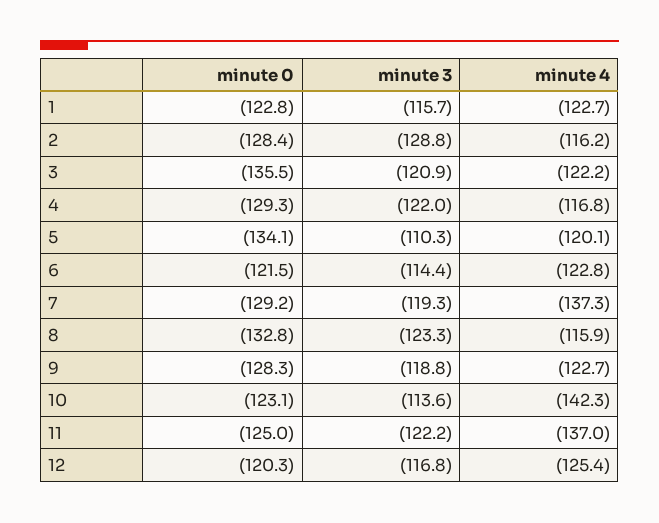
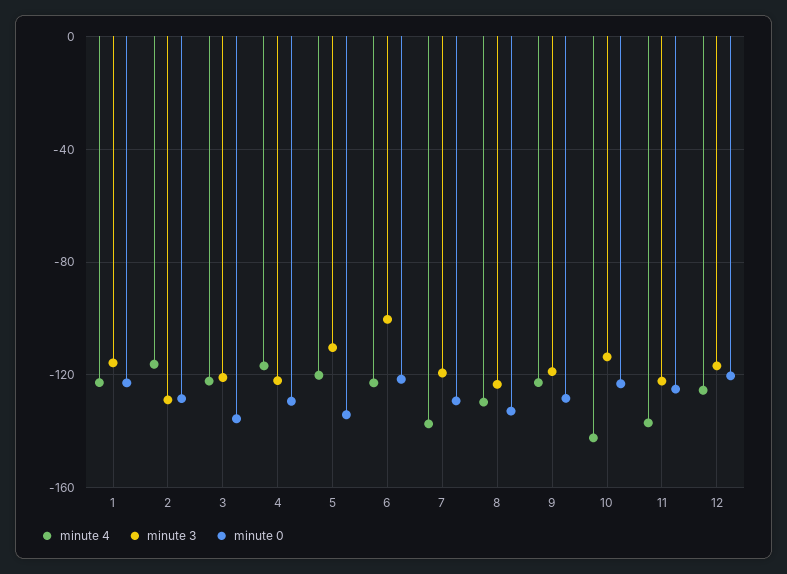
  {
    "minute 0": {
      "1": -122.8,
      "2": -128.4,
      "3": -135.5,
      "4": -129.3,
      "5": -134.1,
      "6": -121.5,
      "7": -129.2,
      "8": -132.8,
      "9": -128.3,
      "10": -123.1,
      "11": -125,
      "12": -120.3
    },
    "minute 3": {
      "1": -115.7,
      "2": -128.8,
      "3": -120.9,
      "4": -122,
      "5": -110.3,
-     "6": -114.4,
+     "6": -100,
      "7": -119.3,
      "8": -123.3,
      "9": -118.8,
      "10": -113.6,
      "11": -122.2,
      "12": -116.8
    },
    "minute 4": {
      "1": -122.7,
      "2": -116.2,
      "3": -122.2,
      "4": -116.8,
      "5": -120.1,
      "6": -122.8,
      "7": -137.3,
-     "8": -115.9,
+     "8": -130,
      "9": -122.7,
      "10": -142.3,
      "11": -137,
      "12": -125.4
    }
  }

